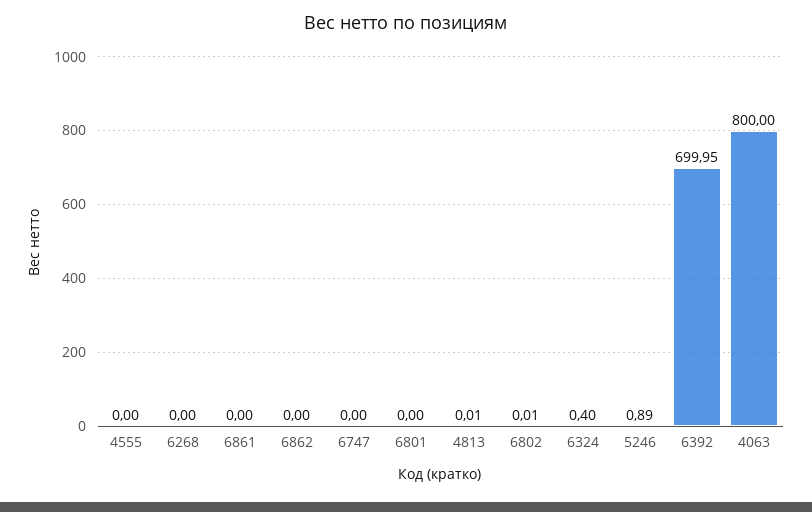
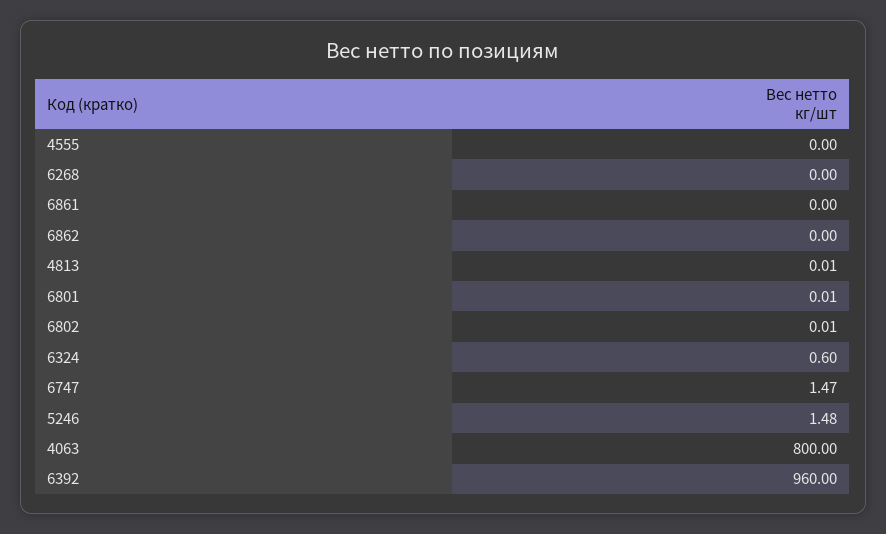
  {
    "4555": 0,
    "6268": 0,
    "6861": 0,
    "6862": 0,
-   "6747": 0,
+   "6747": 1.47,
-   "6801": 0,
+   "6801": 0.01,
    "4813": 0.01,
    "6802": 0.01,
-   "6324": 0.4,
+   "6324": 0.6,
-   "5246": 0.89,
+   "5246": 1.48,
-   "6392": 699.95,
+   "6392": 960,
    "4063": 800
  }

